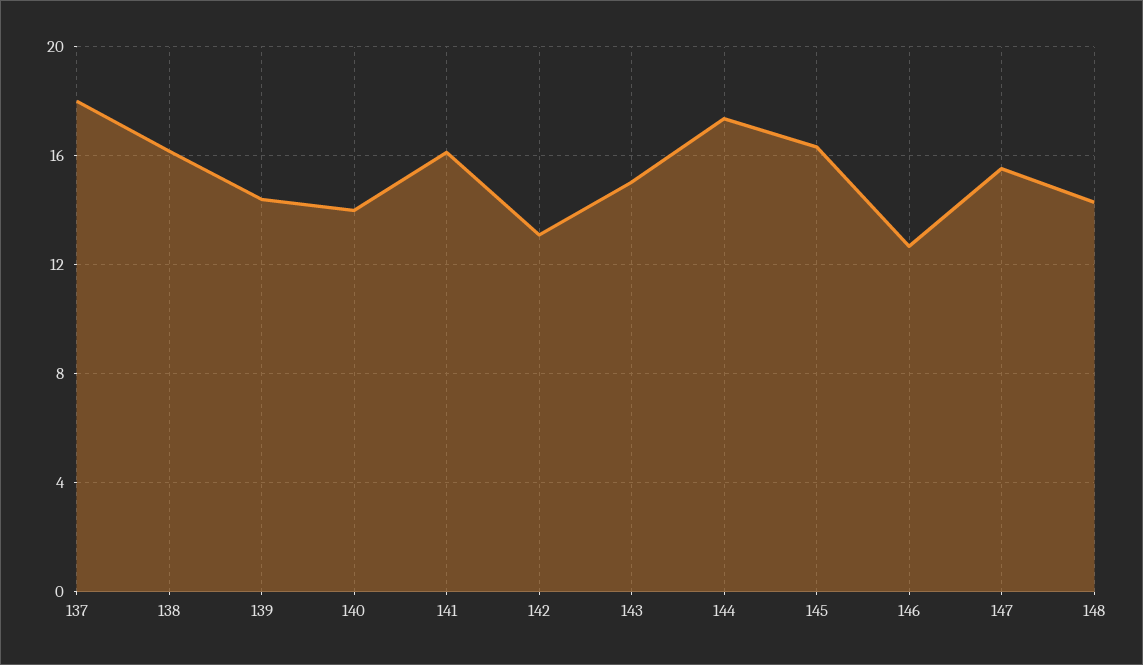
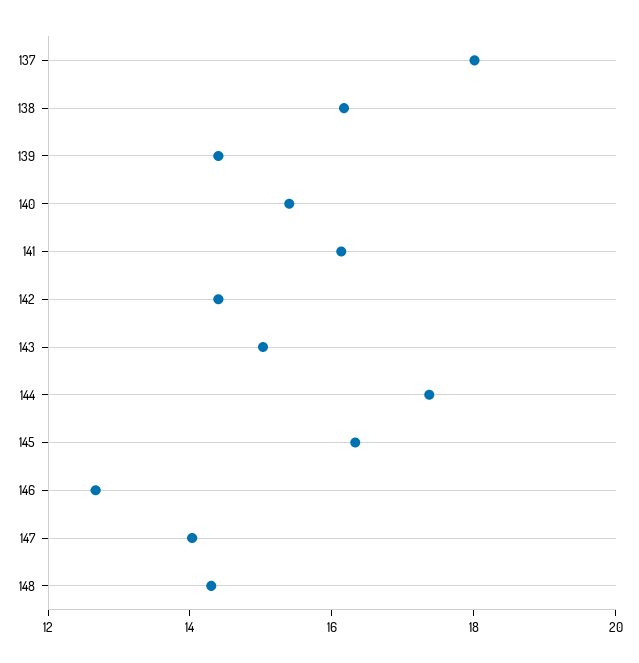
  {
    "137": 18,
    "138": 16,
    "139": 14.5,
-   "140": 14,
+   "140": 15.5,
    "141": 16,
-   "142": 13,
+   "142": 14.5,
    "143": 15,
    "144": 17.5,
    "145": 16.5,
    "146": 12.5,
-   "147": 15.5,
+   "147": 14,
    "148": 14.5
  }

